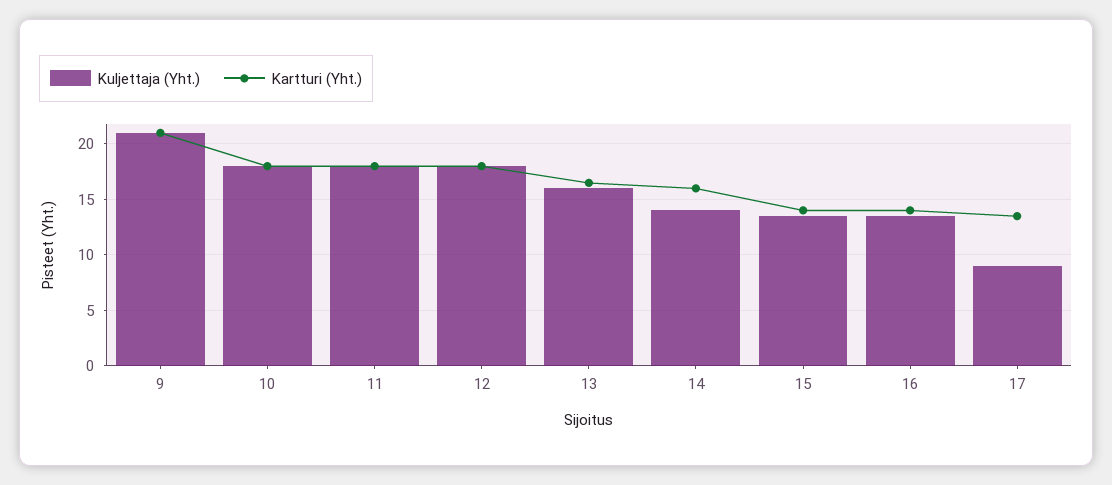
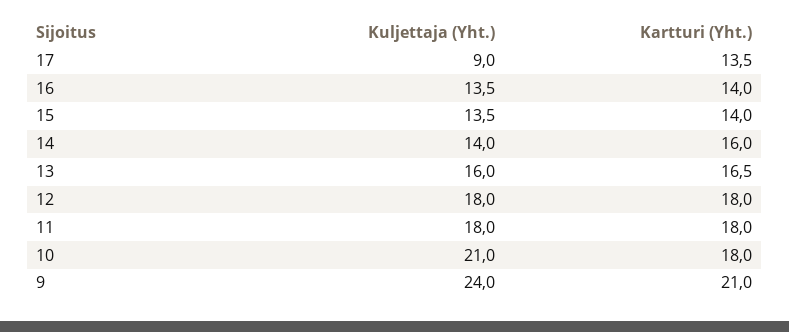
  {
    "Kuljettaja (Yht.)": {
-     "9": 21,
+     "9": 24,
-     "10": 18,
+     "10": 21,
      "11": 18,
      "12": 18,
      "13": 16,
      "14": 14,
      "15": 13.5,
      "16": 13.5,
      "17": 9
    },
    "Kartturi (Yht.)": {
      "9": 21,
      "10": 18,
      "11": 18,
      "12": 18,
      "13": 16.5,
      "14": 16,
      "15": 14,
      "16": 14,
      "17": 13.5
    }
  }

